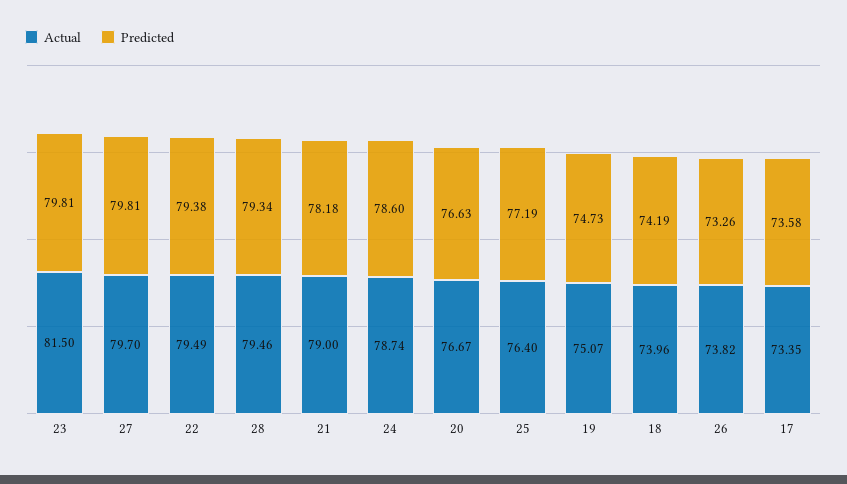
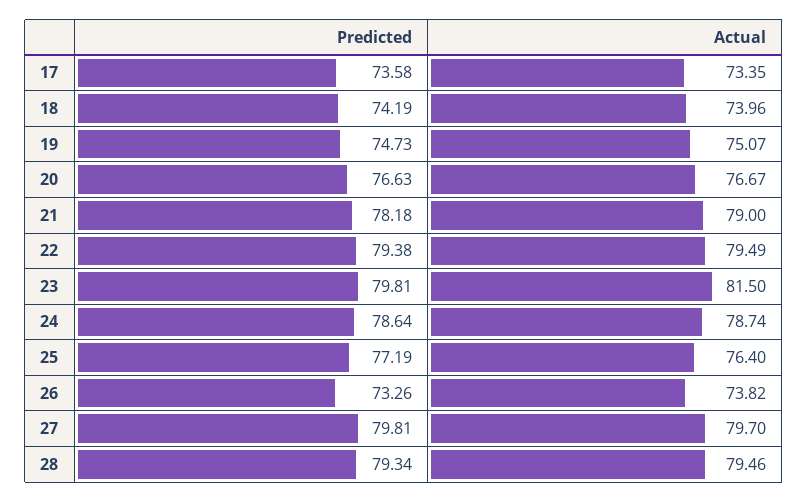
  {
    "Actual": {
      "23": 81.5,
      "27": 79.7,
      "22": 79.49,
      "28": 79.46,
      "21": 79,
      "24": 78.74,
      "20": 76.67,
      "25": 76.4,
      "19": 75.07,
      "18": 73.96,
      "26": 73.82,
      "17": 73.35
    },
    "Predicted": {
      "23": 79.81,
      "27": 79.81,
      "22": 79.38,
      "28": 79.34,
      "21": 78.18,
-     "24": 78.6,
+     "24": 78.64,
      "20": 76.63,
      "25": 77.19,
      "19": 74.73,
      "18": 74.19,
      "26": 73.26,
      "17": 73.58
    }
  }

